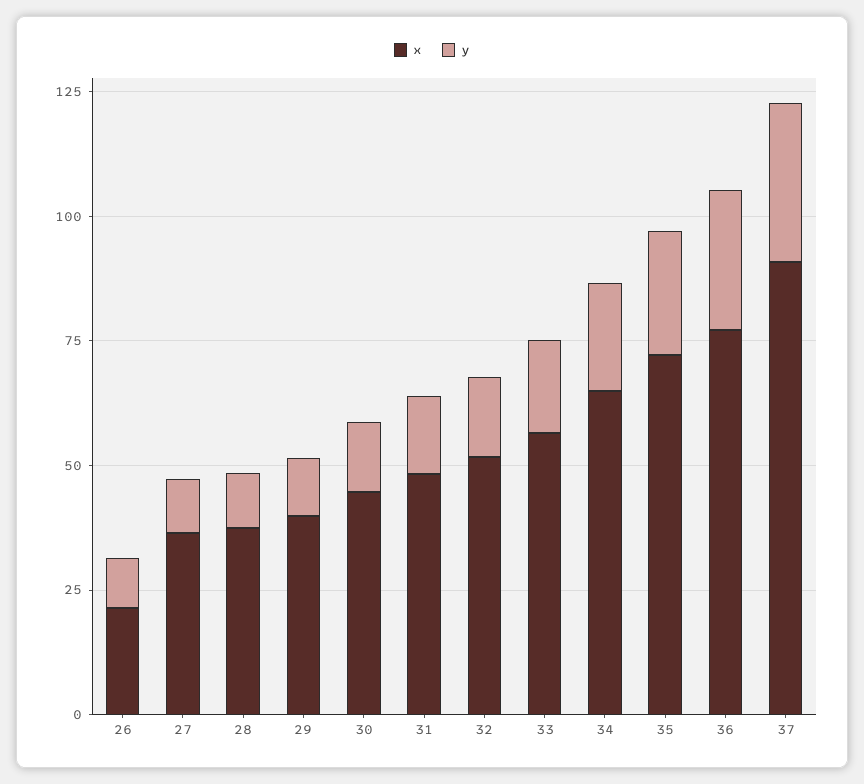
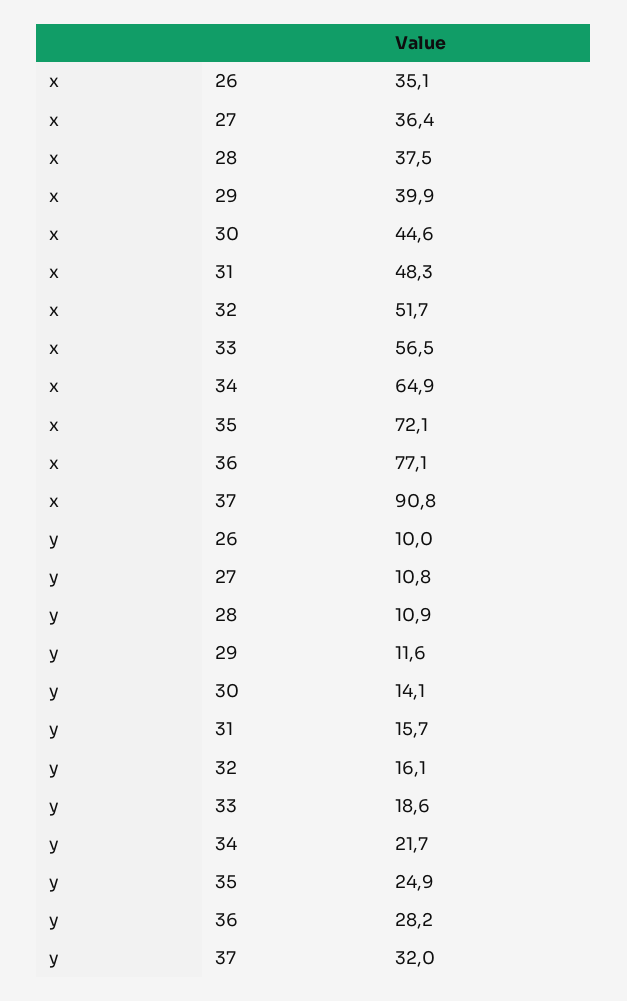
  {
    "x": {
-     "26": 20,
+     "26": 35.1,
      "27": 36.4,
      "28": 37.5,
      "29": 39.9,
      "30": 44.6,
      "31": 48.3,
      "32": 51.7,
      "33": 56.5,
      "34": 64.9,
      "35": 72.1,
      "36": 77.1,
      "37": 90.8
    },
    "y": {
      "26": 10,
      "27": 10.8,
      "28": 10.9,
      "29": 11.6,
      "30": 14.1,
      "31": 15.7,
      "32": 16.1,
      "33": 18.6,
      "34": 21.7,
      "35": 24.9,
      "36": 28.2,
      "37": 32
    }
  }

